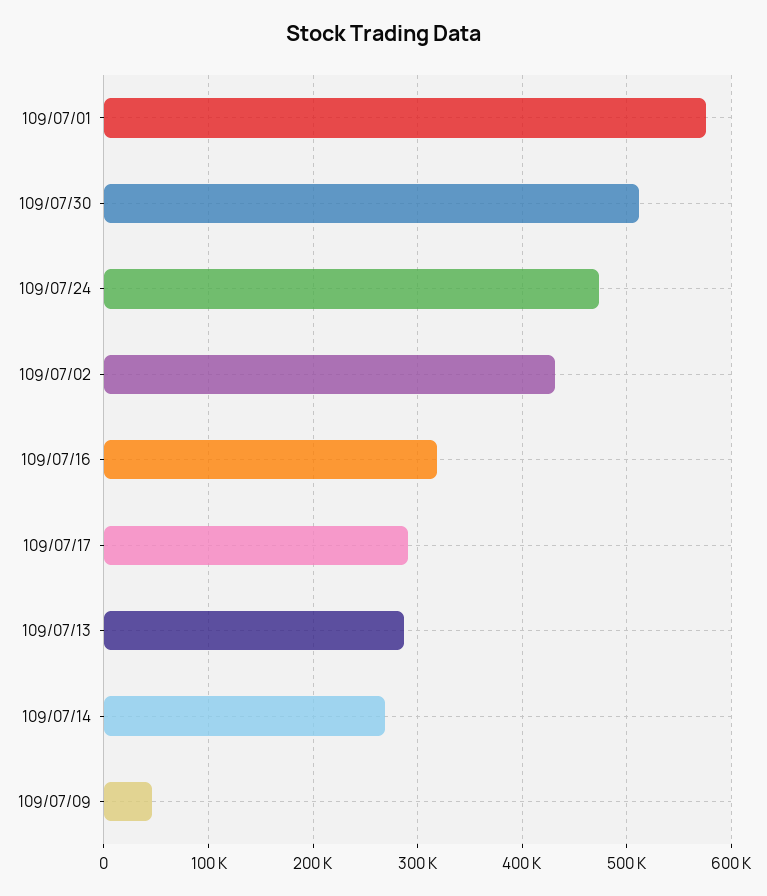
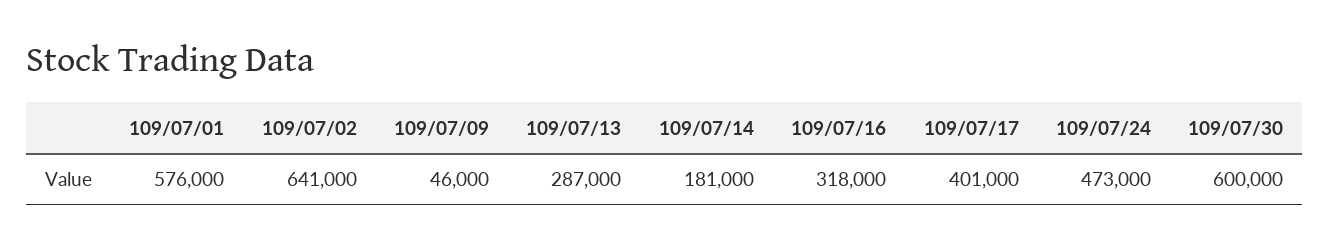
  {
    "109/07/01": 576000,
-   "109/07/30": 510000,
+   "109/07/30": 600000,
    "109/07/24": 473000,
-   "109/07/02": 430000,
+   "109/07/02": 641000,
    "109/07/16": 318000,
-   "109/07/17": 290000,
+   "109/07/17": 401000,
    "109/07/13": 287000,
-   "109/07/14": 270000,
+   "109/07/14": 181000,
    "109/07/09": 46000
  }

